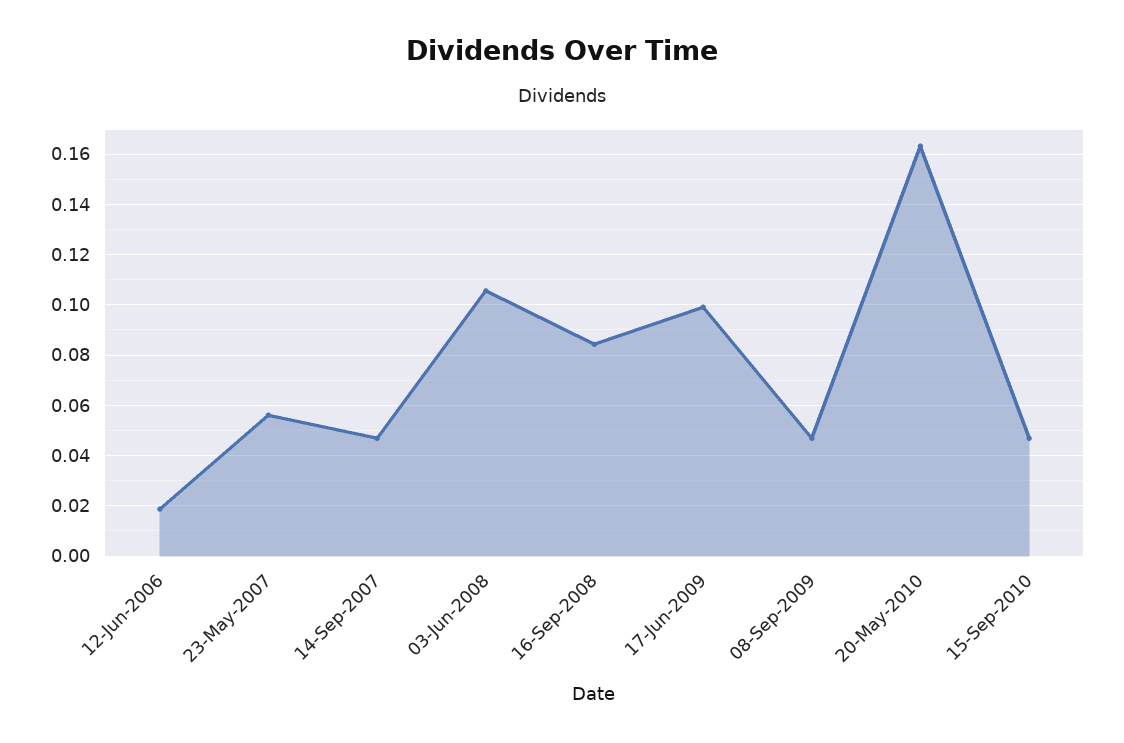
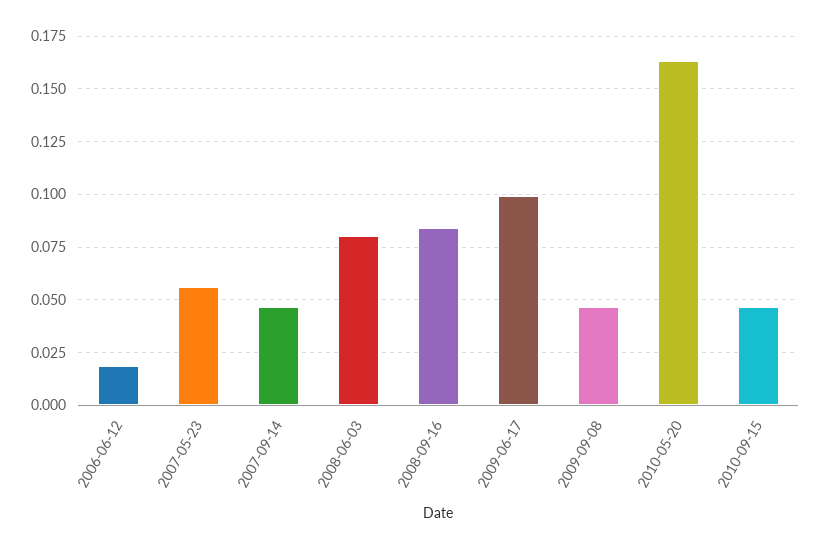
  {
    "12-Jun-2006": 0.0175,
    "23-May-2007": 0.055,
    "14-Sep-2007": 0.0475,
-   "03-Jun-2008": 0.105,
+   "03-Jun-2008": 0.08,
    "16-Sep-2008": 0.085,
    "17-Jun-2009": 0.1,
    "08-Sep-2009": 0.0475,
    "20-May-2010": 0.1625,
    "15-Sep-2010": 0.0475
  }

